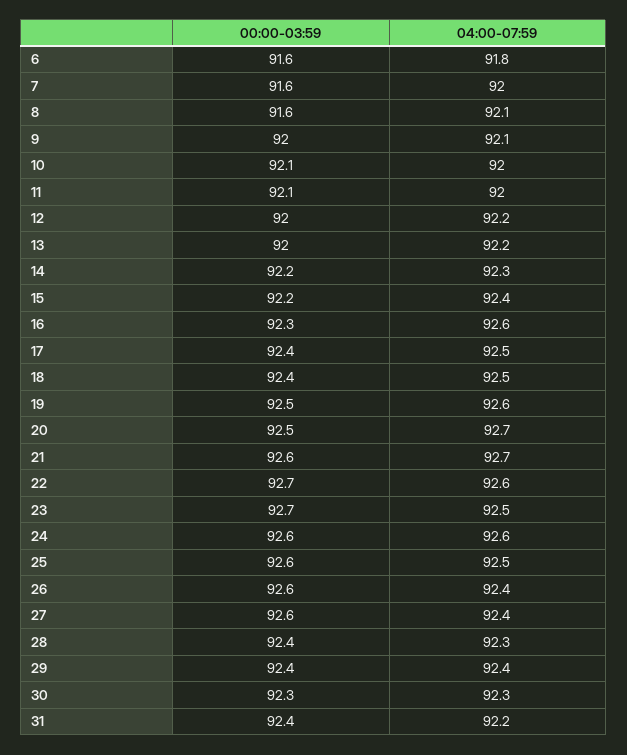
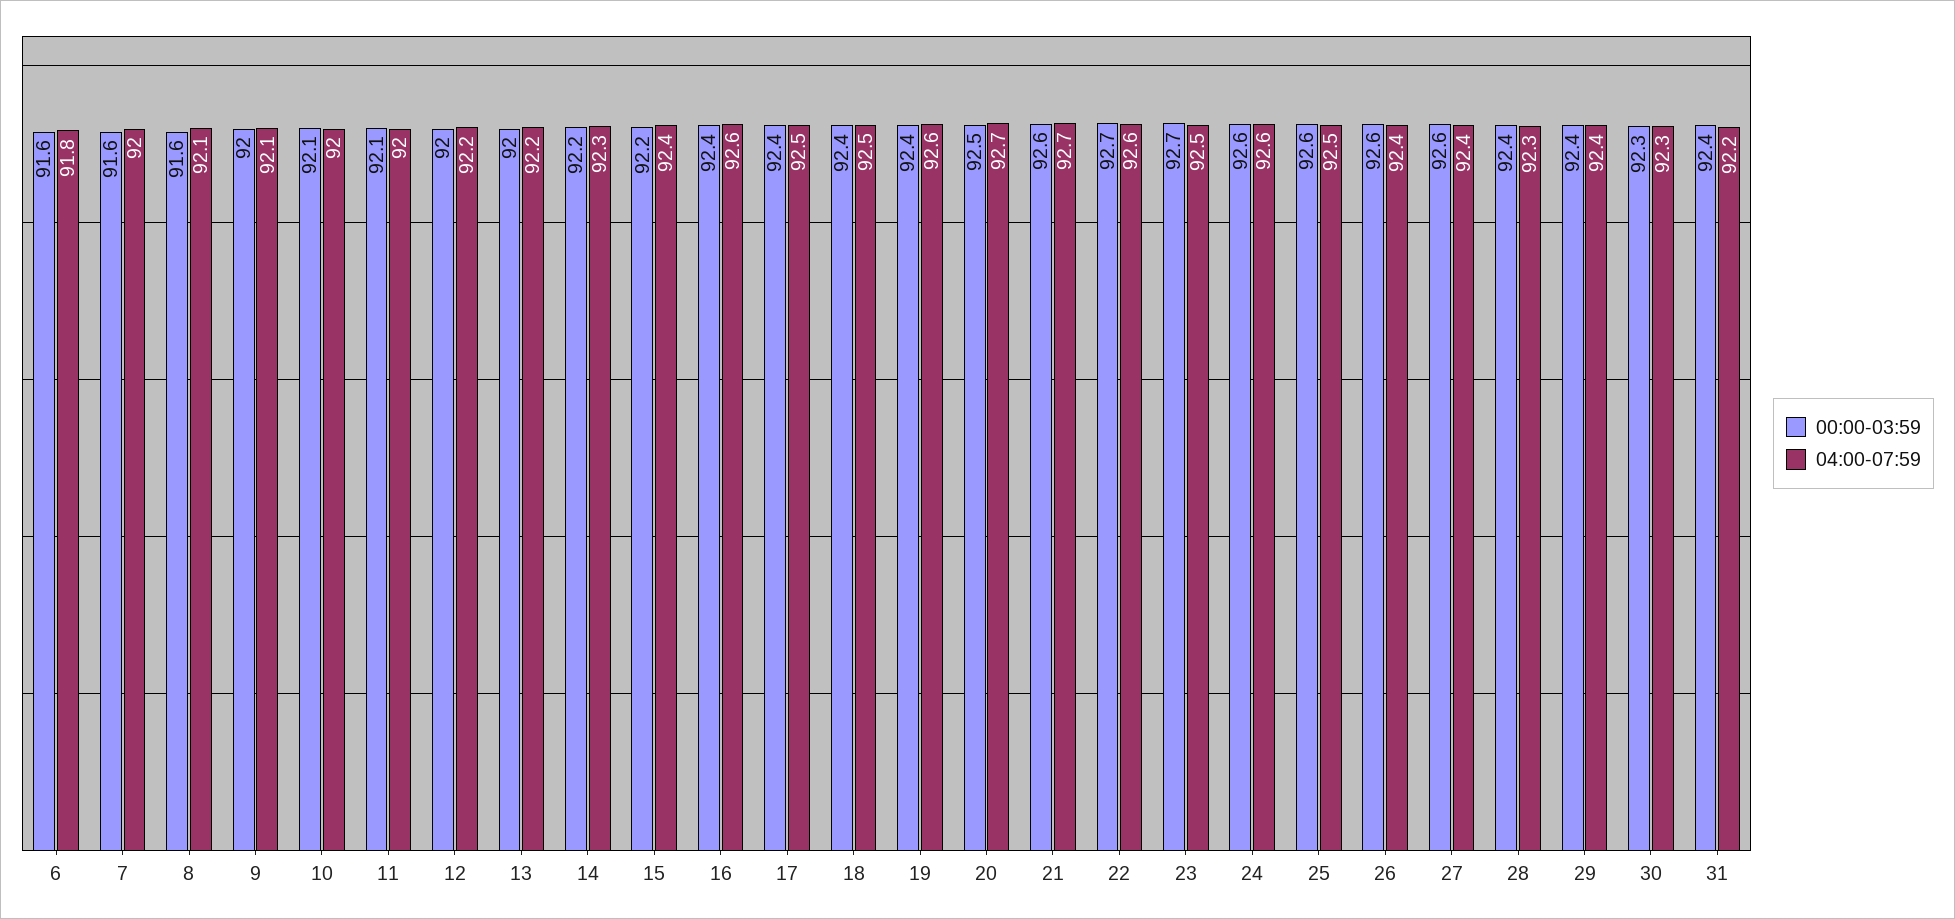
  {
    "00:00-03:59": {
      "6": 91.6,
      "7": 91.6,
      "8": 91.6,
      "9": 92,
      "10": 92.1,
      "11": 92.1,
      "12": 92,
      "13": 92,
      "14": 92.2,
      "15": 92.2,
-     "16": 92.3,
+     "16": 92.4,
      "17": 92.4,
      "18": 92.4,
-     "19": 92.5,
+     "19": 92.4,
      "20": 92.5,
      "21": 92.6,
      "22": 92.7,
      "23": 92.7,
      "24": 92.6,
      "25": 92.6,
      "26": 92.6,
      "27": 92.6,
      "28": 92.4,
      "29": 92.4,
      "30": 92.3,
      "31": 92.4
    },
    "04:00-07:59": {
      "6": 91.8,
      "7": 92,
      "8": 92.1,
      "9": 92.1,
      "10": 92,
      "11": 92,
      "12": 92.2,
      "13": 92.2,
      "14": 92.3,
      "15": 92.4,
      "16": 92.6,
      "17": 92.5,
      "18": 92.5,
      "19": 92.6,
      "20": 92.7,
      "21": 92.7,
      "22": 92.6,
      "23": 92.5,
      "24": 92.6,
      "25": 92.5,
      "26": 92.4,
      "27": 92.4,
      "28": 92.3,
      "29": 92.4,
      "30": 92.3,
      "31": 92.2
    }
  }

